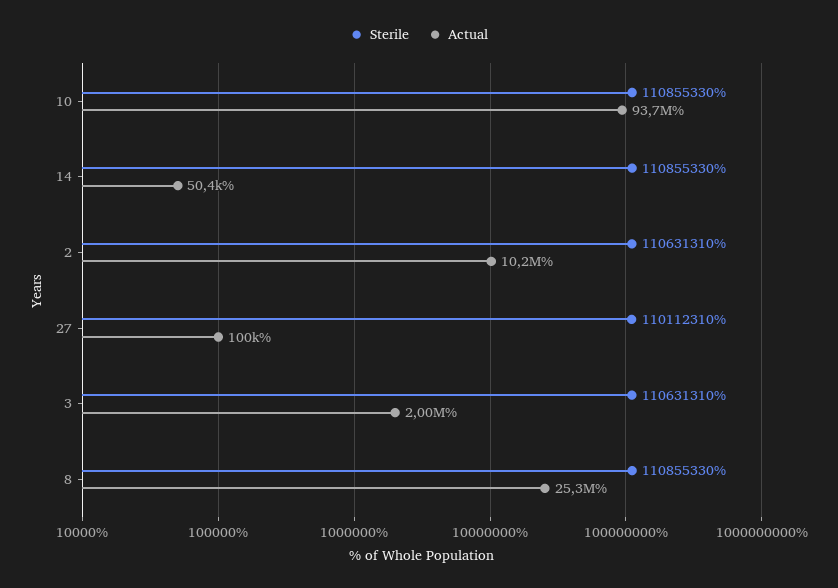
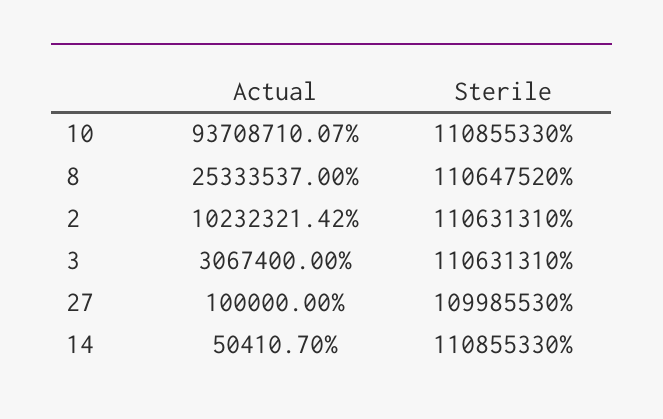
  {
    "Sterile": {
      "10": 110855330,
      "14": 110855330,
      "2": 110631310,
-     "27": 110112310,
+     "27": 109985530,
      "3": 110631310,
-     "8": 110855330
+     "8": 110647520
    },
    "Actual": {
      "10": 93708710.07,
      "14": 50410.7,
      "2": 10232321.42,
      "27": 100000,
-     "3": 2000000,
+     "3": 3067400,
      "8": 25333537
    }
  }

